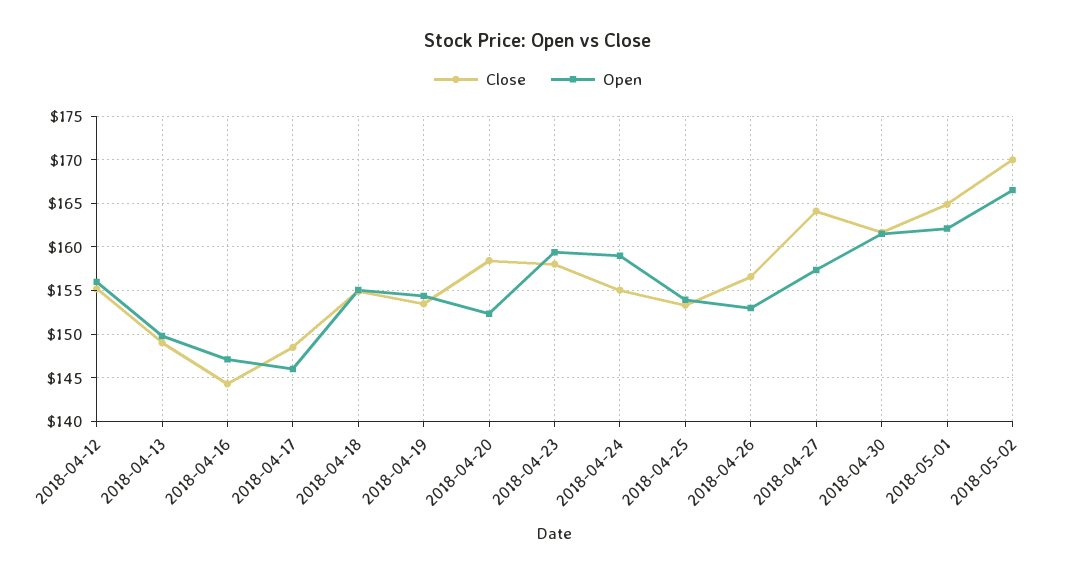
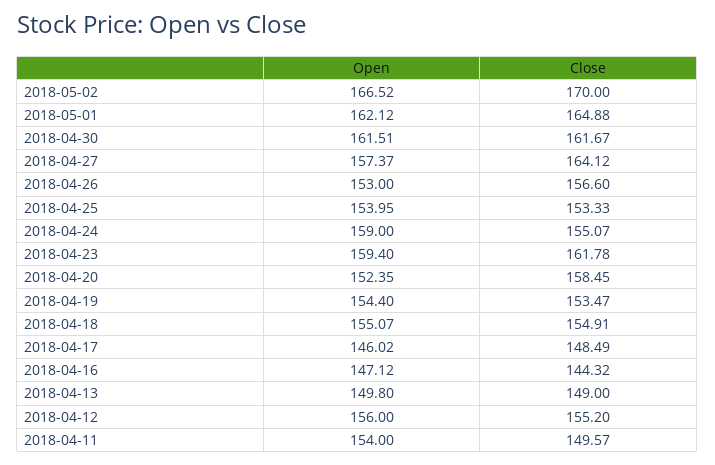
  {
    "Close": {
      "2018-04-12": 155.2,
      "2018-04-13": 149,
      "2018-04-16": 144.32,
      "2018-04-17": 148.49,
      "2018-04-18": 154.91,
      "2018-04-19": 153.47,
      "2018-04-20": 158.45,
-     "2018-04-23": 158,
+     "2018-04-23": 161.78,
      "2018-04-24": 155.07,
      "2018-04-25": 153.33,
      "2018-04-26": 156.6,
      "2018-04-27": 164.12,
      "2018-04-30": 161.67,
      "2018-05-01": 164.88,
-     "2018-05-02": 170
+     "2018-05-02": 170,
+     "2018-04-11": 149.57
    },
    "Open": {
      "2018-04-12": 156,
      "2018-04-13": 149.8,
      "2018-04-16": 147.12,
      "2018-04-17": 146.02,
      "2018-04-18": 155.07,
      "2018-04-19": 154.4,
      "2018-04-20": 152.35,
      "2018-04-23": 159.4,
      "2018-04-24": 159,
      "2018-04-25": 153.95,
      "2018-04-26": 153,
      "2018-04-27": 157.37,
      "2018-04-30": 161.51,
      "2018-05-01": 162.12,
-     "2018-05-02": 166.52
+     "2018-05-02": 166.52,
+     "2018-04-11": 154
    }
  }

